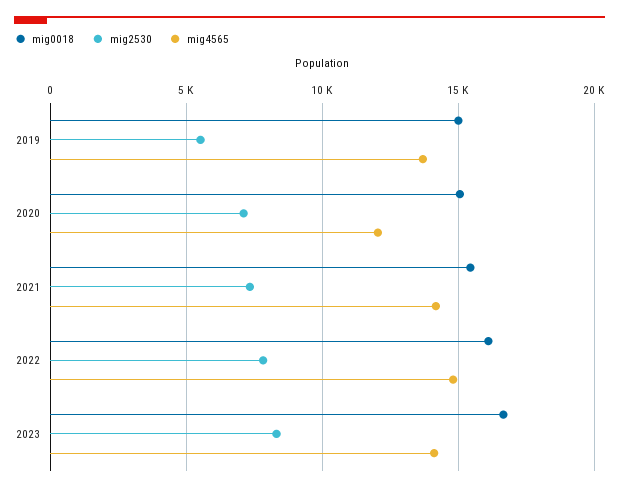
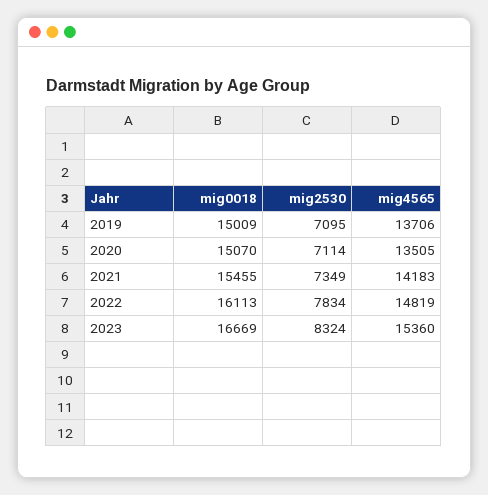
  {
    "mig0018": {
      "2019": 15009,
      "2020": 15070,
      "2021": 15455,
      "2022": 16113,
      "2023": 16669
    },
    "mig2530": {
-     "2019": 5500,
+     "2019": 7095,
      "2020": 7114,
      "2021": 7349,
      "2022": 7834,
      "2023": 8324
    },
    "mig4565": {
      "2019": 13706,
-     "2020": 12000,
+     "2020": 13505,
      "2021": 14183,
      "2022": 14819,
-     "2023": 14000
+     "2023": 15360
    }
  }

